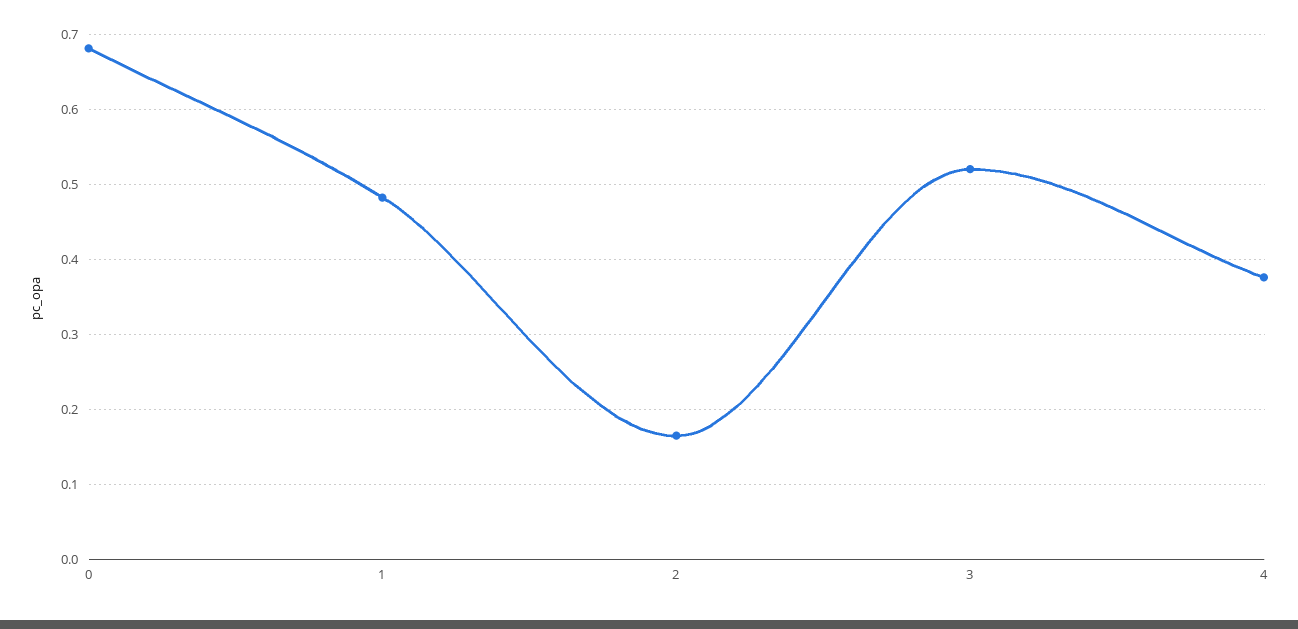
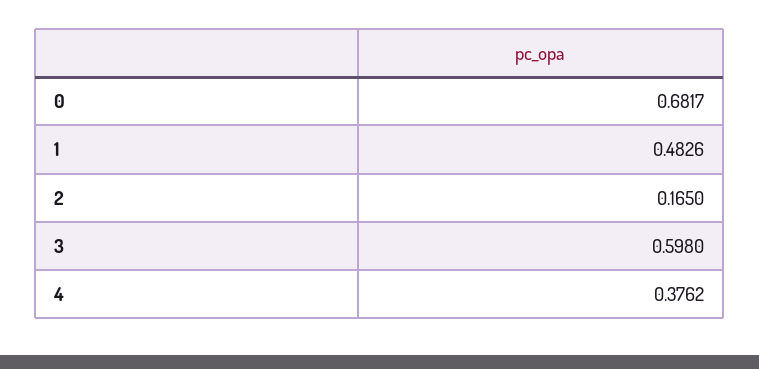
  {
    "0": 0.6817,
    "1": 0.4826,
    "2": 0.165,
-   "3": 0.52,
+   "3": 0.598,
    "4": 0.3762
  }

